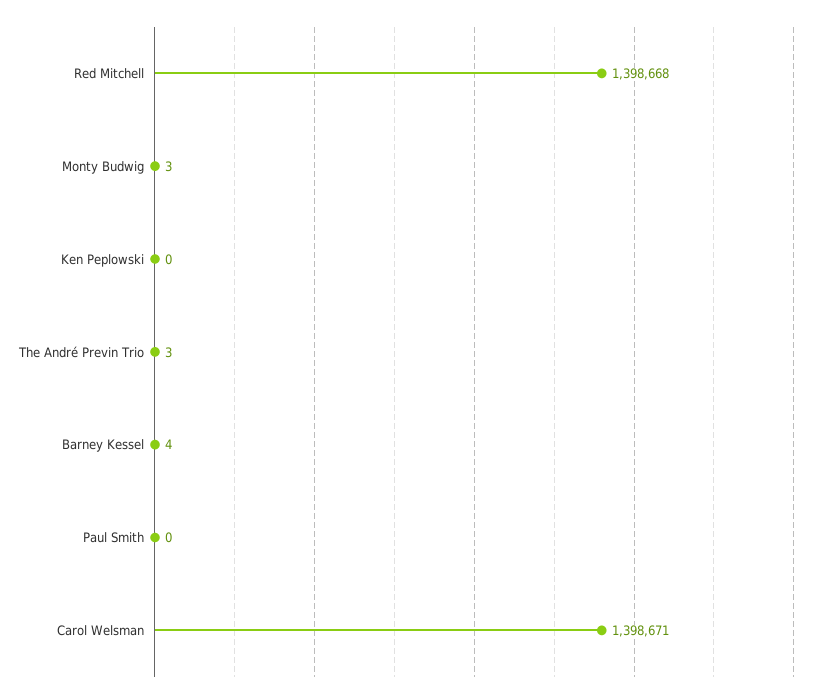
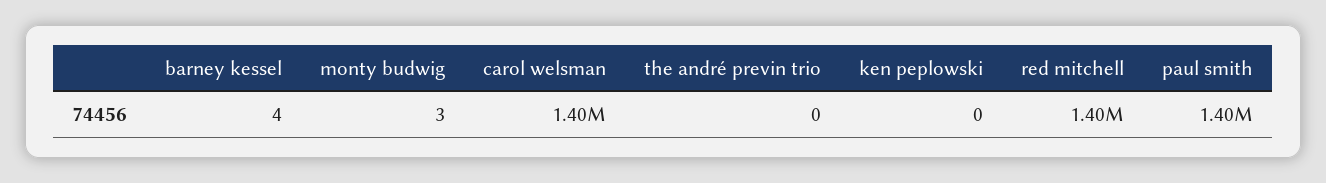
  {
    "Red Mitchell": 1398668,
    "Monty Budwig": 3,
    "Ken Peplowski": 0,
-   "The André Previn Trio": 3,
+   "The André Previn Trio": 0,
    "Barney Kessel": 4,
-   "Paul Smith": 0,
+   "Paul Smith": 1400000,
    "Carol Welsman": 1398671
  }

